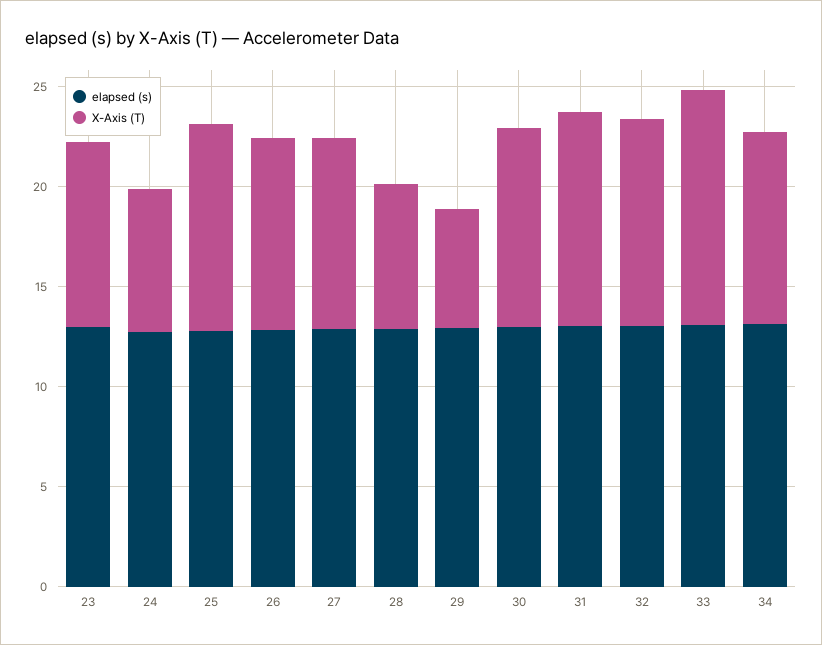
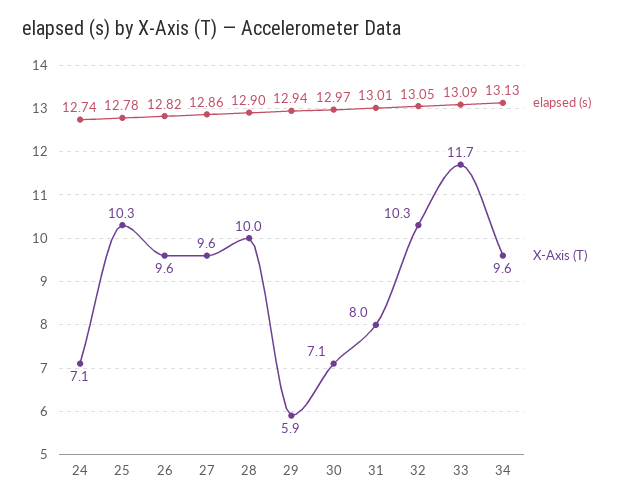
  {
    "elapsed (s)": {
-     "23": 13,
      "24": 12.74,
      "25": 12.78,
      "26": 12.82,
      "27": 12.86,
      "28": 12.9,
      "29": 12.94,
      "30": 12.97,
      "31": 13.01,
      "32": 13.05,
      "33": 13.09,
      "34": 13.13
    },
    "X-Axis (T)": {
-     "23": 9,
      "24": 7.1,
      "25": 10.3,
      "26": 9.6,
      "27": 9.6,
-     "28": 7,
+     "28": 10,
      "29": 5.9,
-     "30": 10,
+     "30": 7.1,
-     "31": 11,
+     "31": 8,
      "32": 10.3,
      "33": 11.7,
      "34": 9.6
    }
  }

